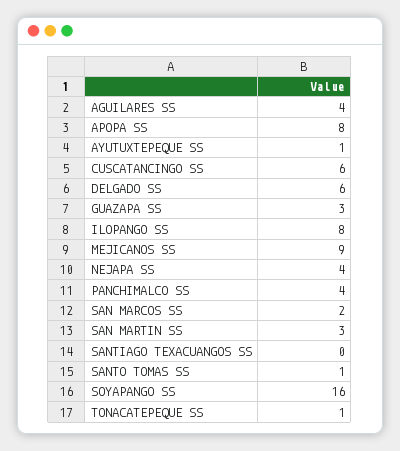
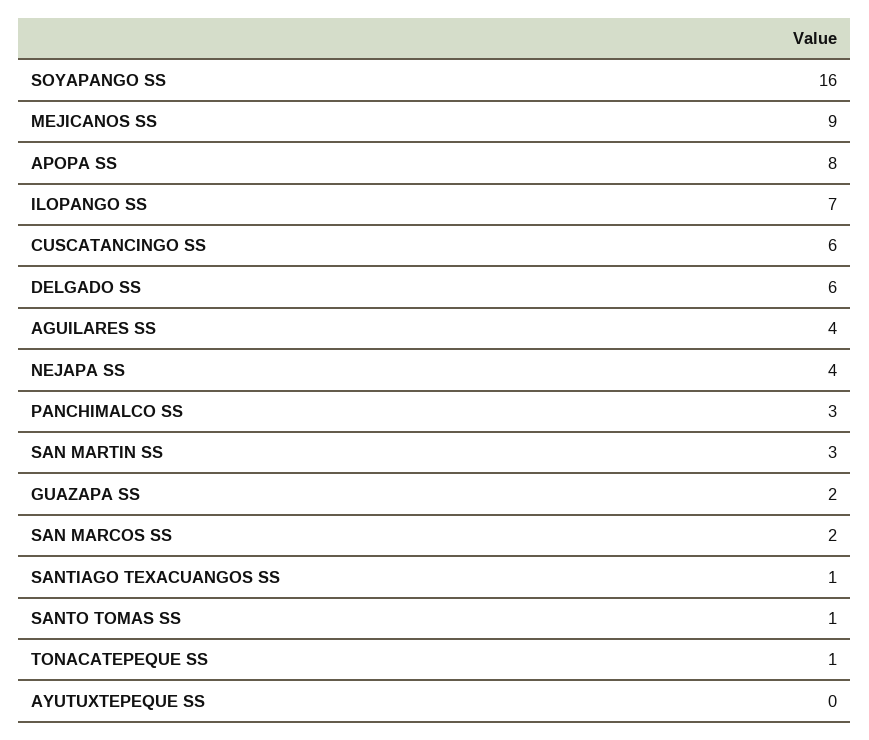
  {
    "AGUILARES SS": 4,
    "APOPA SS": 8,
-   "AYUTUXTEPEQUE SS": 1,
+   "AYUTUXTEPEQUE SS": 0,
    "CUSCATANCINGO SS": 6,
    "DELGADO SS": 6,
-   "GUAZAPA SS": 3,
+   "GUAZAPA SS": 2,
-   "ILOPANGO SS": 8,
+   "ILOPANGO SS": 7,
    "MEJICANOS SS": 9,
    "NEJAPA SS": 4,
-   "PANCHIMALCO SS": 4,
+   "PANCHIMALCO SS": 3,
    "SAN MARCOS SS": 2,
    "SAN MARTIN SS": 3,
-   "SANTIAGO TEXACUANGOS SS": 0,
+   "SANTIAGO TEXACUANGOS SS": 1,
    "SANTO TOMAS SS": 1,
    "SOYAPANGO SS": 16,
    "TONACATEPEQUE SS": 1
  }

